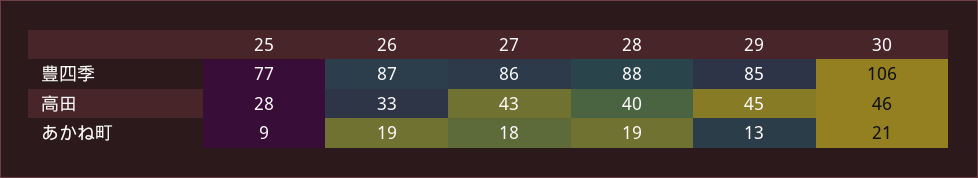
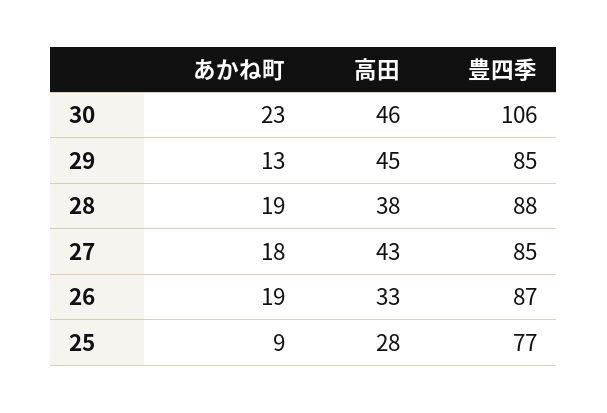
  {
    "25": {
      "豊四季": 77,
      "高田": 28,
      "あかね町": 9
    },
    "26": {
      "豊四季": 87,
      "高田": 33,
      "あかね町": 19
    },
    "27": {
-     "豊四季": 86,
+     "豊四季": 85,
      "高田": 43,
      "あかね町": 18
    },
    "28": {
      "豊四季": 88,
-     "高田": 40,
+     "高田": 38,
      "あかね町": 19
    },
    "29": {
      "豊四季": 85,
      "高田": 45,
      "あかね町": 13
    },
    "30": {
      "豊四季": 106,
      "高田": 46,
-     "あかね町": 21
+     "あかね町": 23
    }
  }

